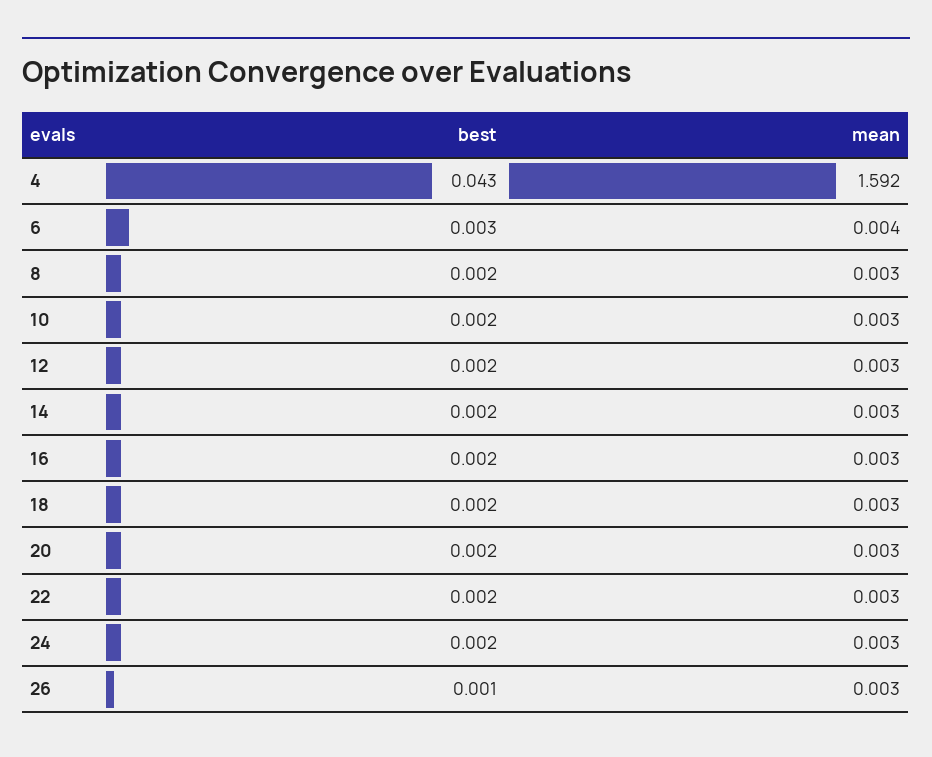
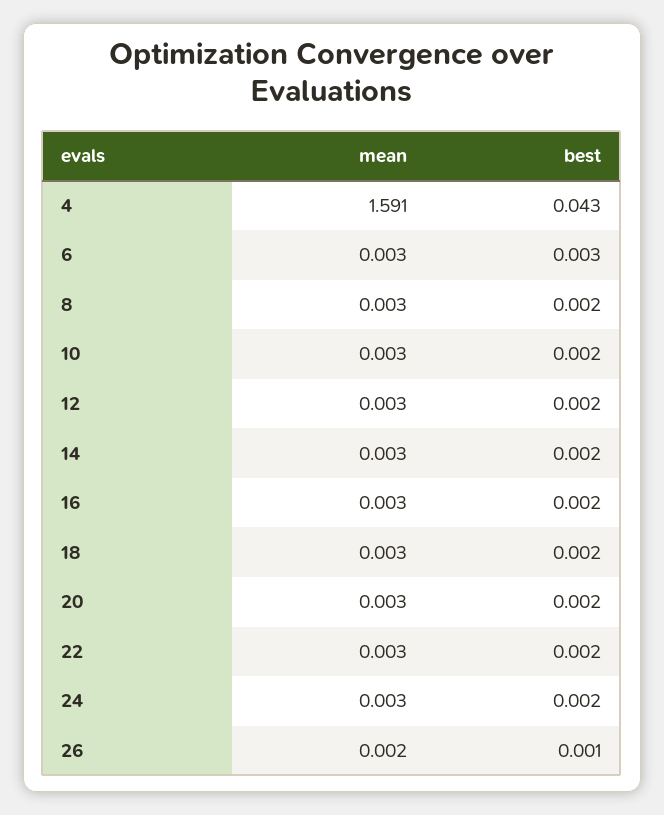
  {
    "best": {
      "4": 0.043,
      "6": 0.003,
      "8": 0.002,
      "10": 0.002,
      "12": 0.002,
      "14": 0.002,
      "16": 0.002,
      "18": 0.002,
      "20": 0.002,
      "22": 0.002,
      "24": 0.002,
      "26": 0.001
    },
    "mean": {
-     "4": 1.592,
+     "4": 1.591,
-     "6": 0.004,
+     "6": 0.003,
      "8": 0.003,
      "10": 0.003,
      "12": 0.003,
      "14": 0.003,
      "16": 0.003,
      "18": 0.003,
      "20": 0.003,
      "22": 0.003,
      "24": 0.003,
-     "26": 0.003
+     "26": 0.002
    }
  }

